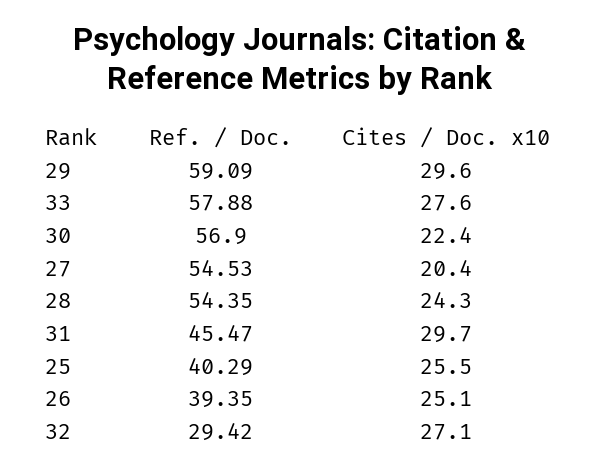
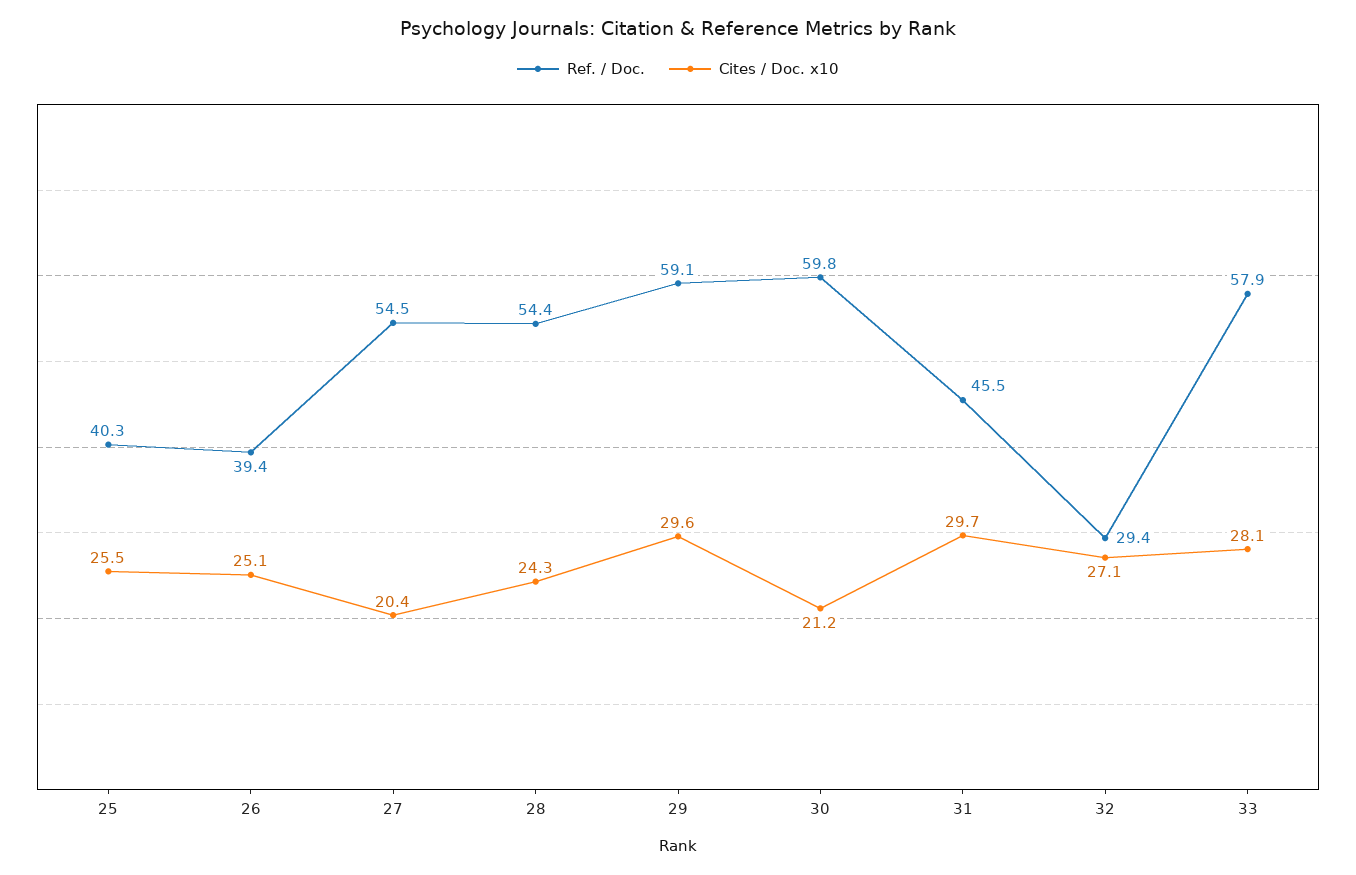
  {
    "Ref. / Doc.": {
      "29": 59.09,
      "33": 57.88,
-     "30": 56.9,
+     "30": 59.8,
      "27": 54.53,
      "28": 54.35,
      "31": 45.47,
      "25": 40.29,
      "26": 39.35,
      "32": 29.42
    },
    "Cites / Doc. x10": {
      "29": 29.6,
-     "33": 27.6,
+     "33": 28.1,
-     "30": 22.4,
+     "30": 21.2,
      "27": 20.4,
      "28": 24.3,
      "31": 29.7,
      "25": 25.5,
      "26": 25.1,
      "32": 27.1
    }
  }

